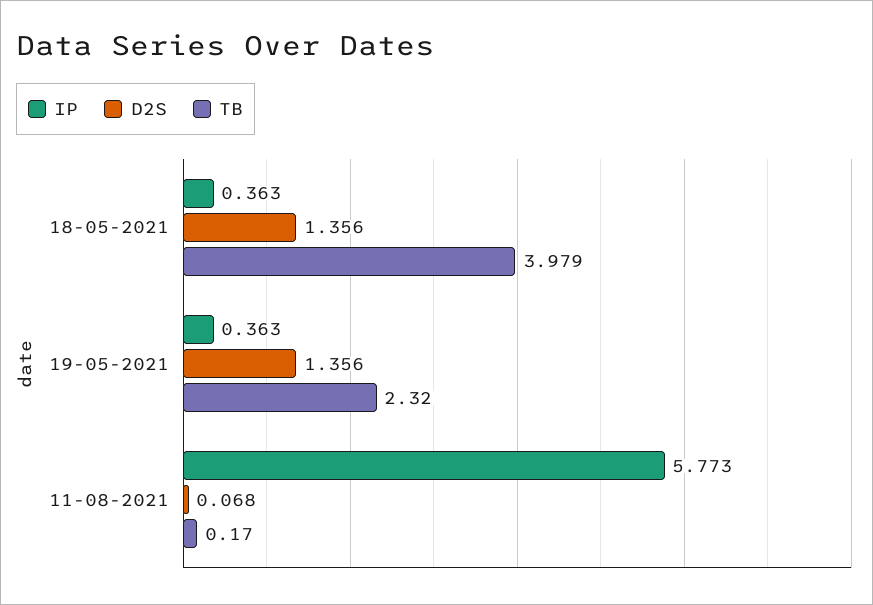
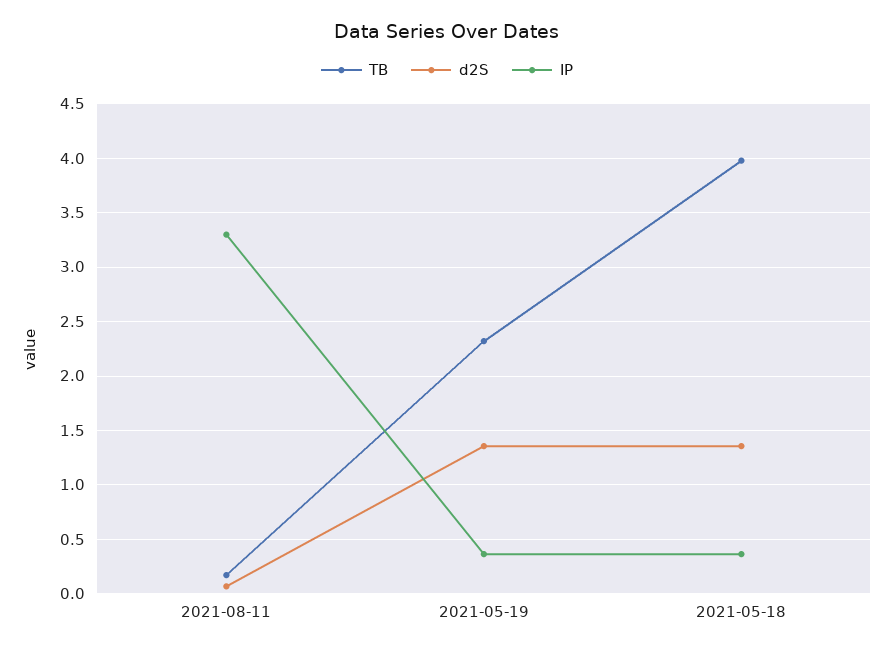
  {
    "IP": {
      "18-05-2021": 0.363,
      "19-05-2021": 0.363,
-     "11-08-2021": 5.773
+     "11-08-2021": 3.3
    },
    "D2S": {
      "18-05-2021": 1.356,
      "19-05-2021": 1.356,
      "11-08-2021": 0.068
    },
    "TB": {
      "18-05-2021": 3.979,
      "19-05-2021": 2.32,
      "11-08-2021": 0.17
    }
  }

